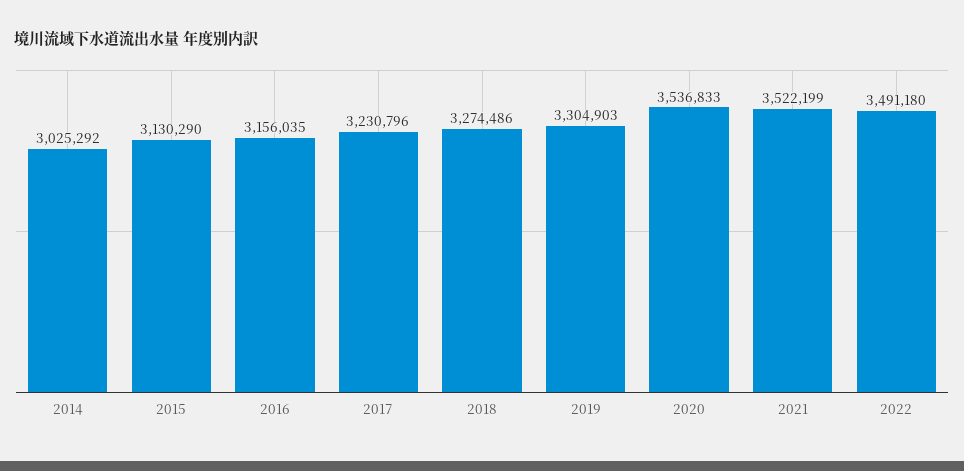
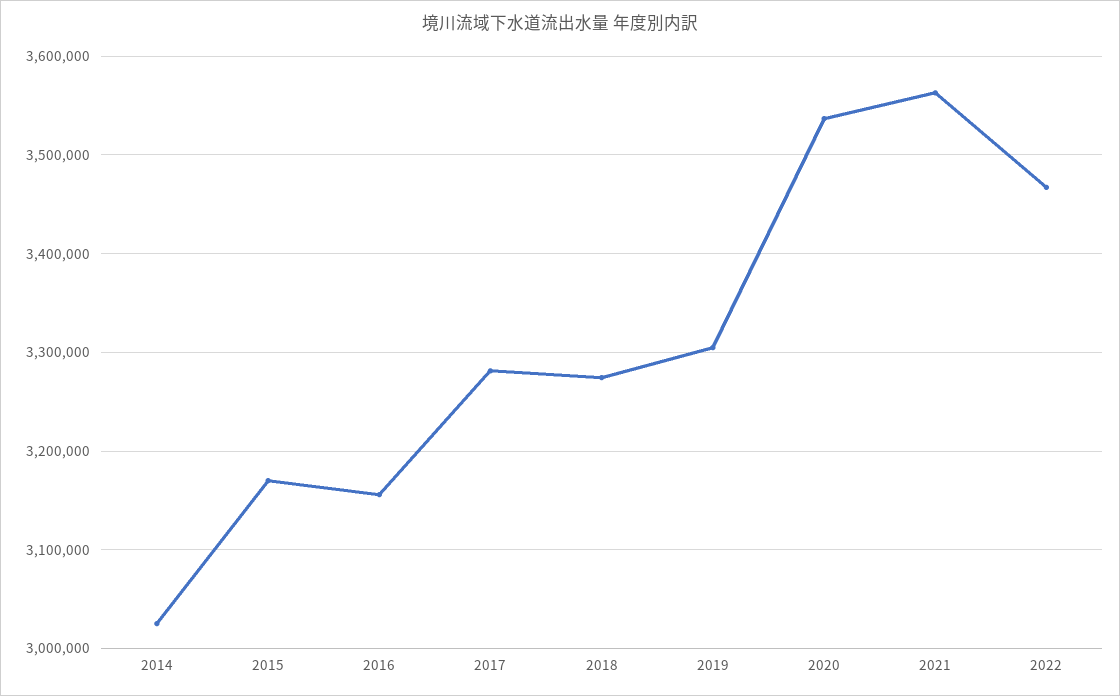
  {
    "2014": 3025292,
-   "2015": 3130290,
+   "2015": 3170000,
    "2016": 3156035,
-   "2017": 3230796,
+   "2017": 3280000,
    "2018": 3274486,
    "2019": 3304903,
    "2020": 3536833,
-   "2021": 3522199,
+   "2021": 3560000,
-   "2022": 3491180
+   "2022": 3470000
  }

